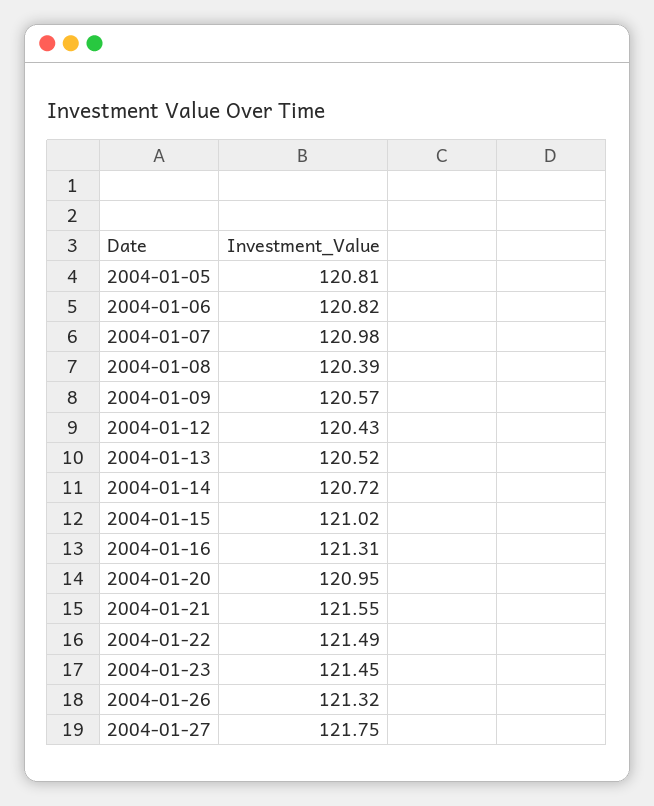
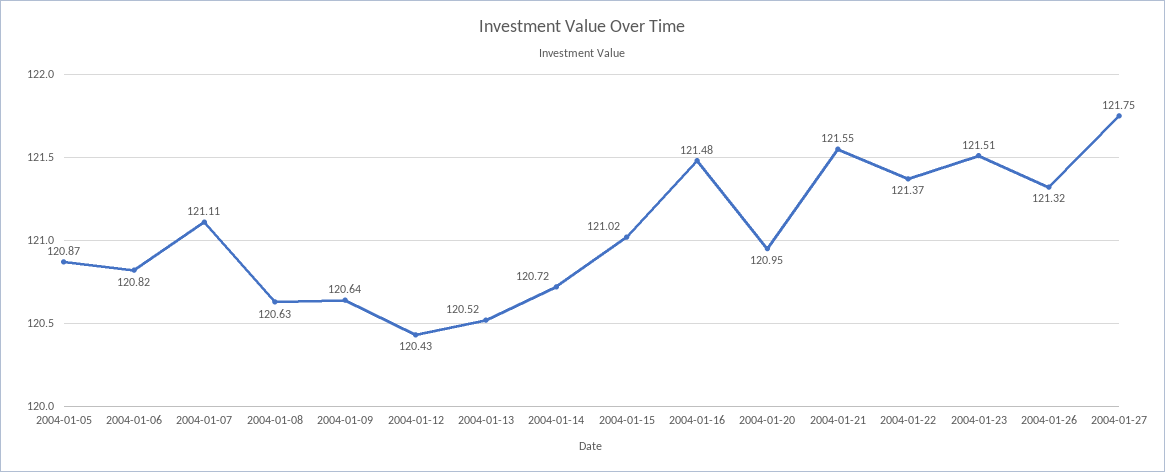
  {
-   "2004-01-05": 120.81,
+   "2004-01-05": 120.87,
    "2004-01-06": 120.82,
-   "2004-01-07": 120.98,
+   "2004-01-07": 121.11,
-   "2004-01-08": 120.39,
+   "2004-01-08": 120.63,
-   "2004-01-09": 120.57,
+   "2004-01-09": 120.64,
    "2004-01-12": 120.43,
    "2004-01-13": 120.52,
    "2004-01-14": 120.72,
    "2004-01-15": 121.02,
-   "2004-01-16": 121.31,
+   "2004-01-16": 121.48,
    "2004-01-20": 120.95,
    "2004-01-21": 121.55,
-   "2004-01-22": 121.49,
+   "2004-01-22": 121.37,
-   "2004-01-23": 121.45,
+   "2004-01-23": 121.51,
    "2004-01-26": 121.32,
    "2004-01-27": 121.75
  }

